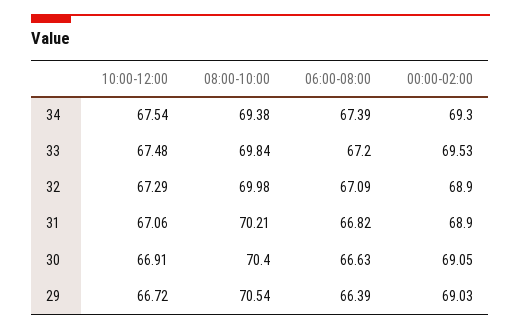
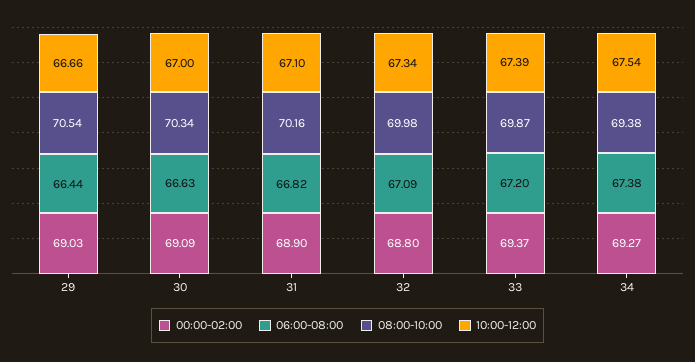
  {
    "10:00-12:00": {
      "34": 67.54,
-     "33": 67.48,
+     "33": 67.39,
-     "32": 67.29,
+     "32": 67.34,
-     "31": 67.06,
+     "31": 67.1,
-     "30": 66.91,
+     "30": 67,
-     "29": 66.72
+     "29": 66.66
    },
    "08:00-10:00": {
      "34": 69.38,
-     "33": 69.84,
+     "33": 69.87,
      "32": 69.98,
-     "31": 70.21,
+     "31": 70.16,
-     "30": 70.4,
+     "30": 70.34,
      "29": 70.54
    },
    "06:00-08:00": {
-     "34": 67.39,
+     "34": 67.38,
      "33": 67.2,
      "32": 67.09,
      "31": 66.82,
      "30": 66.63,
-     "29": 66.39
+     "29": 66.44
    },
    "00:00-02:00": {
-     "34": 69.3,
+     "34": 69.27,
-     "33": 69.53,
+     "33": 69.37,
-     "32": 68.9,
+     "32": 68.8,
      "31": 68.9,
-     "30": 69.05,
+     "30": 69.09,
      "29": 69.03
    }
  }

